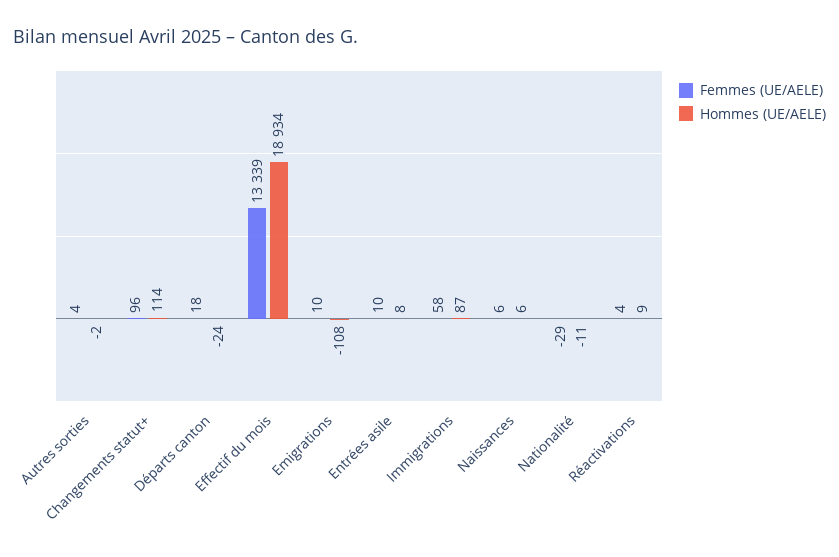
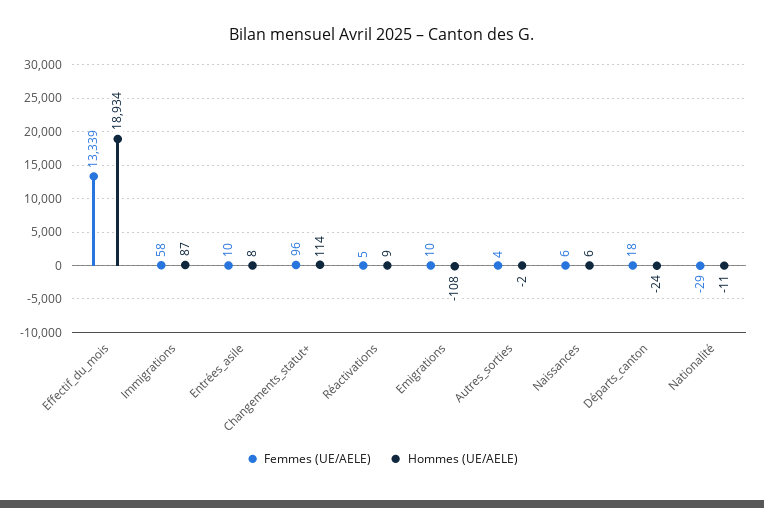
  {
    "Femmes (UE/AELE)": {
      "Autres sorties": 4,
      "Changements statut+": 96,
      "Départs canton": 18,
      "Effectif du mois": 13339,
      "Emigrations": 10,
      "Entrées asile": 10,
      "Immigrations": 58,
      "Naissances": 6,
      "Nationalité": -29,
-     "Réactivations": 4
+     "Réactivations": 5
    },
    "Hommes (UE/AELE)": {
      "Autres sorties": -2,
      "Changements statut+": 114,
      "Départs canton": -24,
      "Effectif du mois": 18934,
      "Emigrations": -108,
      "Entrées asile": 8,
      "Immigrations": 87,
      "Naissances": 6,
      "Nationalité": -11,
      "Réactivations": 9
    }
  }

